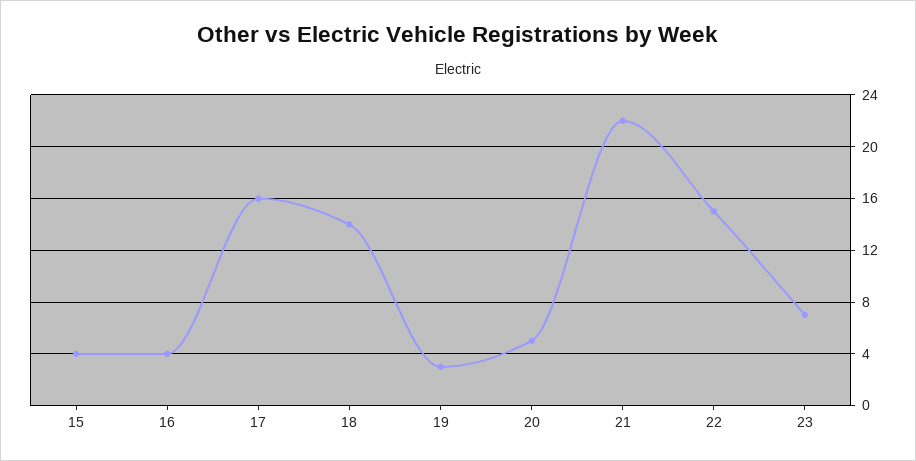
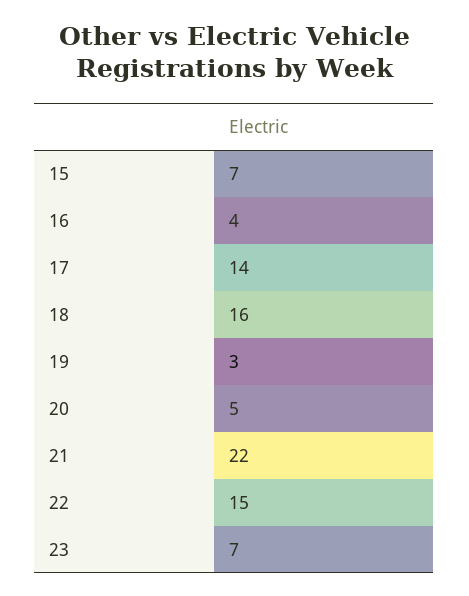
  {
-   "15": 4,
+   "15": 7,
    "16": 4,
-   "17": 16,
+   "17": 14,
-   "18": 14,
+   "18": 16,
    "19": 3,
    "20": 5,
    "21": 22,
    "22": 15,
    "23": 7
  }

